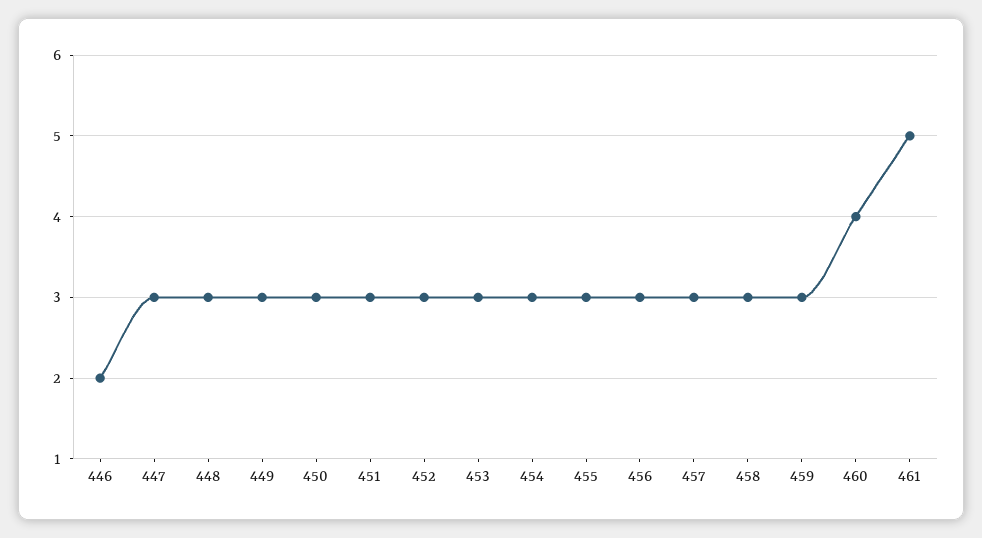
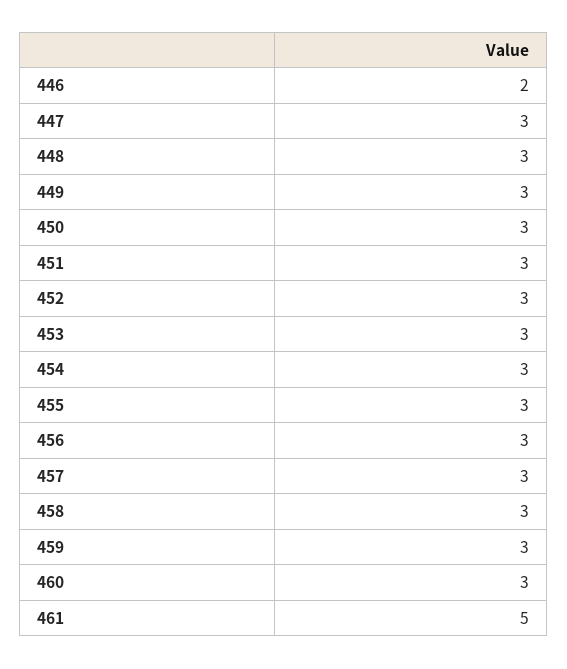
  {
    "446": 2,
    "447": 3,
    "448": 3,
    "449": 3,
    "450": 3,
    "451": 3,
    "452": 3,
    "453": 3,
    "454": 3,
    "455": 3,
    "456": 3,
    "457": 3,
    "458": 3,
    "459": 3,
-   "460": 4,
+   "460": 3,
    "461": 5
  }

